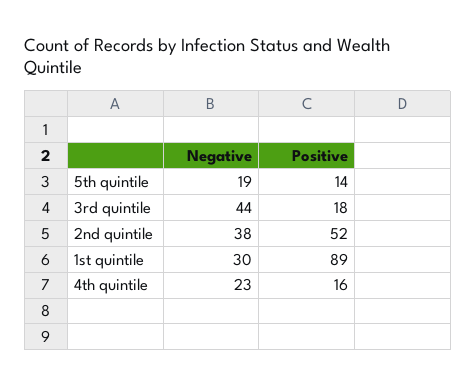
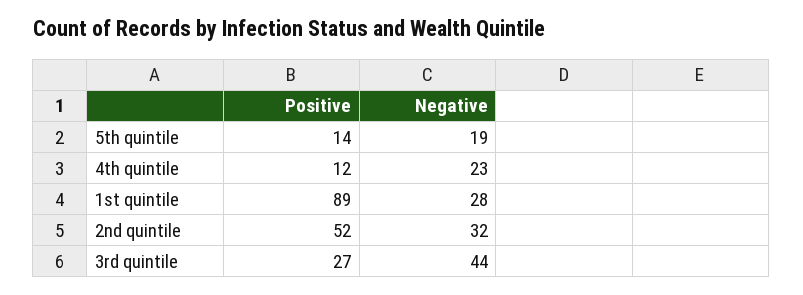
  {
    "Negative": {
      "5th quintile": 19,
      "3rd quintile": 44,
-     "2nd quintile": 38,
+     "2nd quintile": 32,
-     "1st quintile": 30,
+     "1st quintile": 28,
      "4th quintile": 23
    },
    "Positive": {
      "5th quintile": 14,
-     "3rd quintile": 18,
+     "3rd quintile": 27,
      "2nd quintile": 52,
      "1st quintile": 89,
-     "4th quintile": 16
+     "4th quintile": 12
    }
  }

